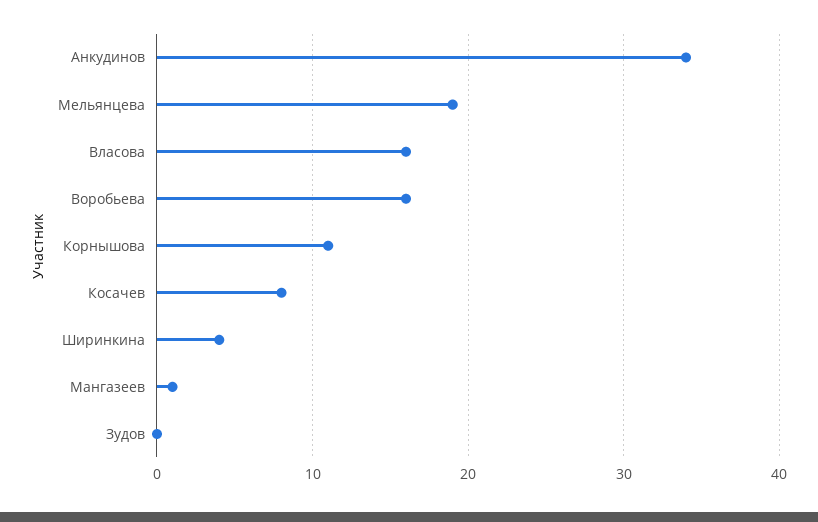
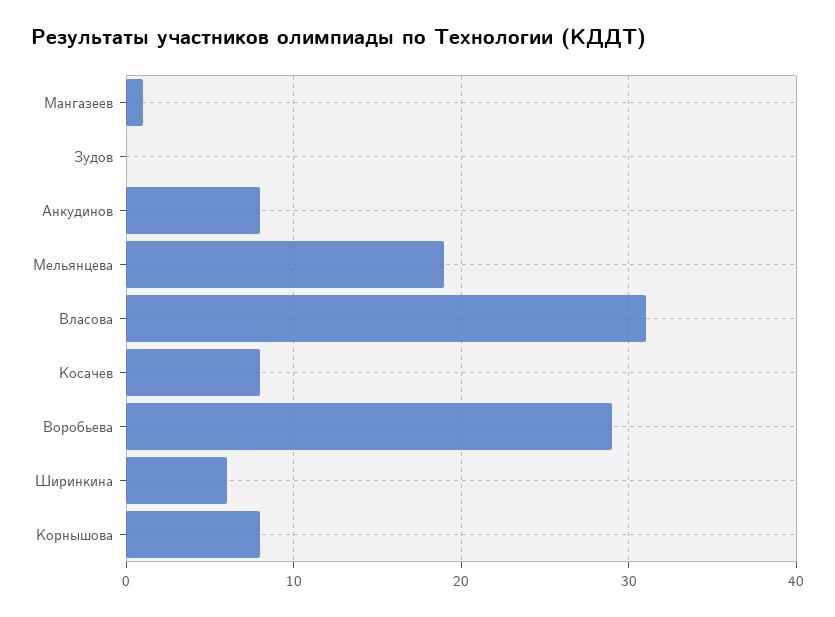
  {
-   "Анкудинов": 34,
+   "Анкудинов": 8,
    "Мельянцева": 19,
-   "Власова": 16,
+   "Власова": 31,
-   "Воробьева": 16,
+   "Воробьева": 29,
-   "Корнышова": 11,
+   "Корнышова": 8,
    "Косачев": 8,
-   "Ширинкина": 4,
+   "Ширинкина": 6,
    "Мангазеев": 1,
    "Зудов": 0
  }

